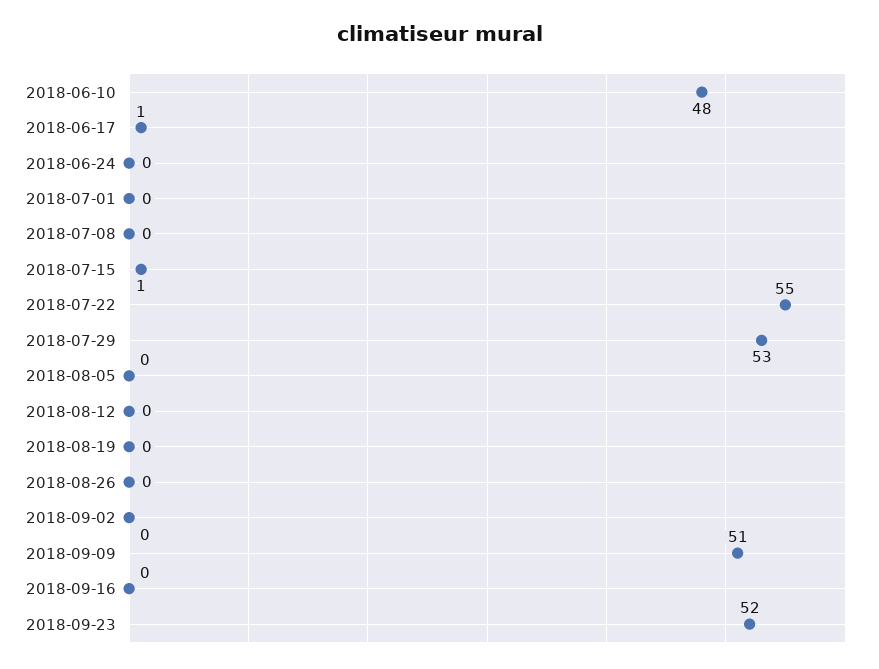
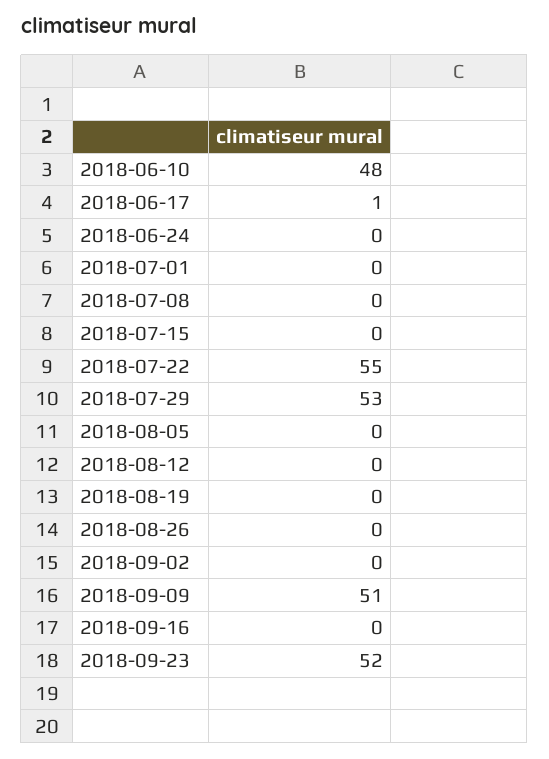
  {
    "2018-06-10": 48,
    "2018-06-17": 1,
    "2018-06-24": 0,
    "2018-07-01": 0,
    "2018-07-08": 0,
-   "2018-07-15": 1,
+   "2018-07-15": 0,
    "2018-07-22": 55,
    "2018-07-29": 53,
    "2018-08-05": 0,
    "2018-08-12": 0,
    "2018-08-19": 0,
    "2018-08-26": 0,
    "2018-09-02": 0,
    "2018-09-09": 51,
    "2018-09-16": 0,
    "2018-09-23": 52
  }

